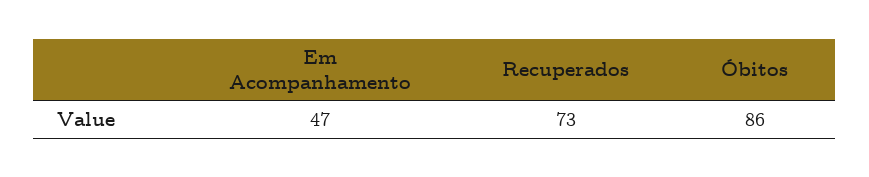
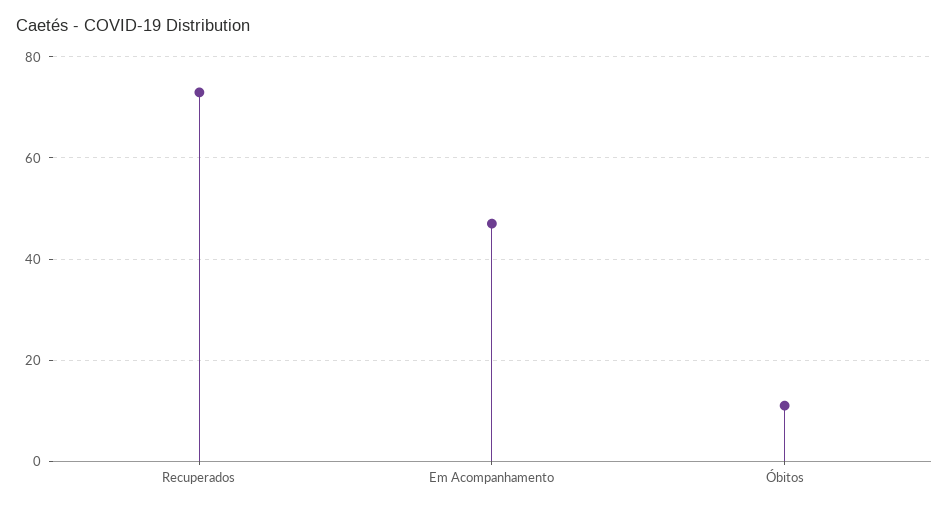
  {
    "Em Acompanhamento": 47,
    "Recuperados": 73,
-   "Óbitos": 86
+   "Óbitos": 10
  }

